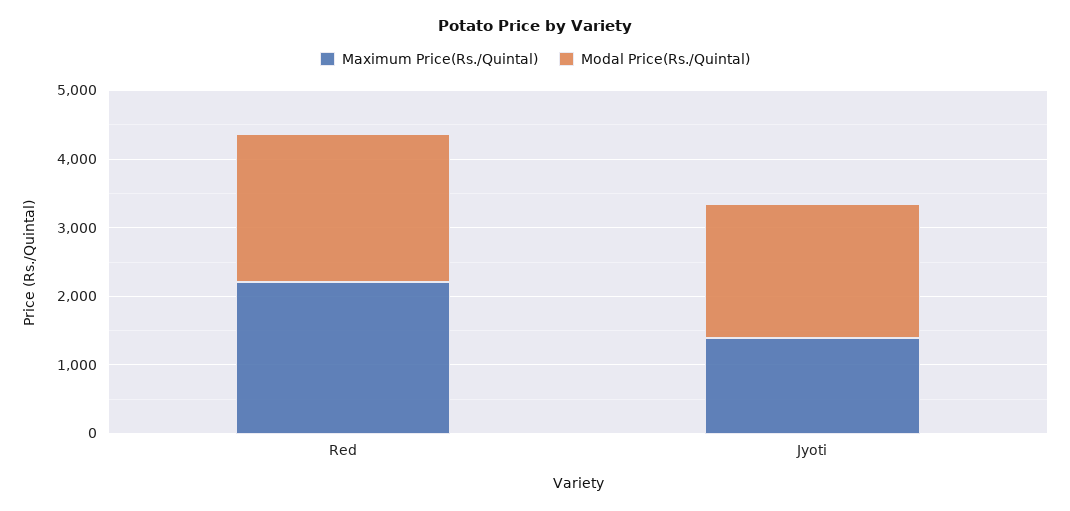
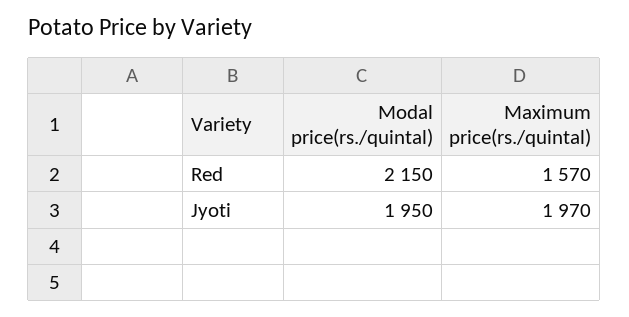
  {
    "Maximum Price(Rs./Quintal)": {
-     "Red": 2200,
+     "Red": 1570,
-     "Jyoti": 1400
+     "Jyoti": 1970
    },
    "Modal Price(Rs./Quintal)": {
      "Red": 2150,
      "Jyoti": 1950
    }
  }

